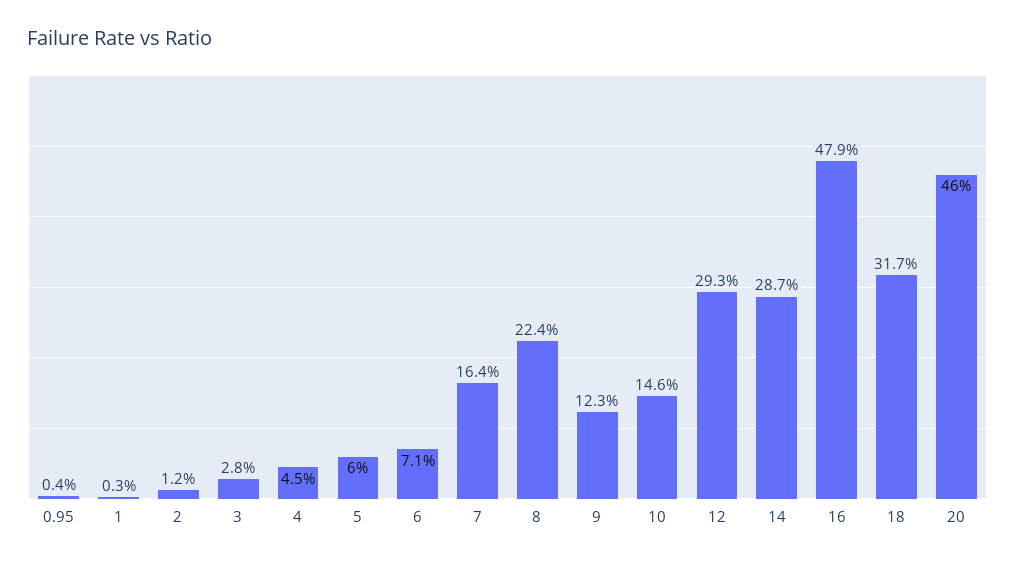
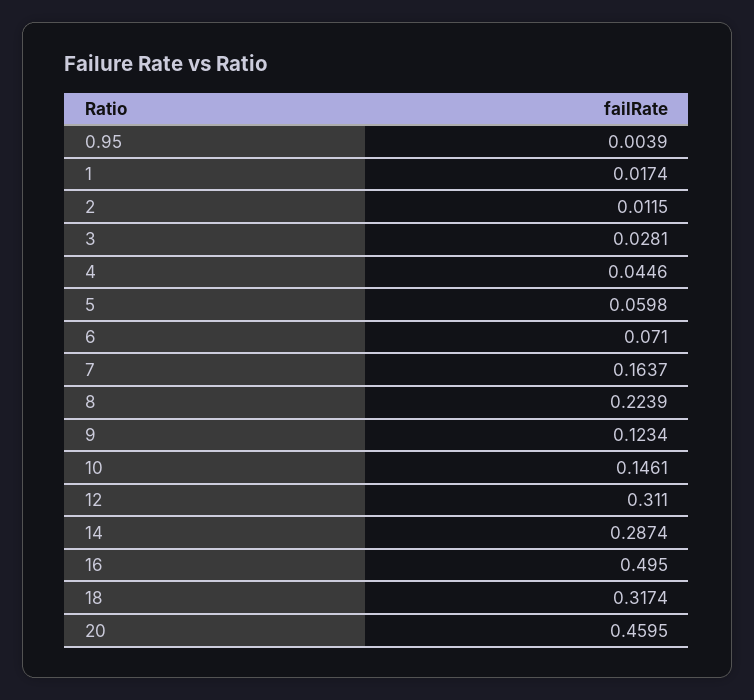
  {
    "0.95": 0.0039,
-   "1": 0.003,
+   "1": 0.0174,
    "2": 0.0115,
    "3": 0.0281,
    "4": 0.0446,
    "5": 0.0598,
    "6": 0.071,
    "7": 0.1637,
    "8": 0.2239,
    "9": 0.1234,
    "10": 0.1461,
-   "12": 0.293,
+   "12": 0.311,
    "14": 0.2874,
-   "16": 0.479,
+   "16": 0.495,
    "18": 0.3174,
    "20": 0.4595
  }

